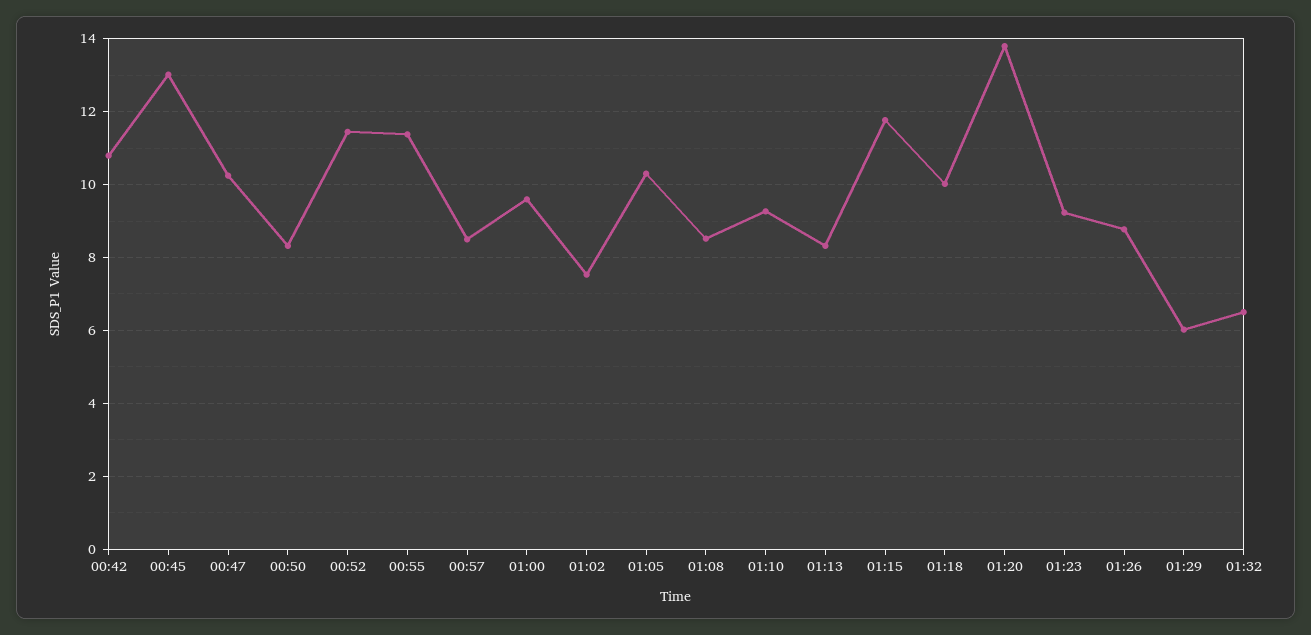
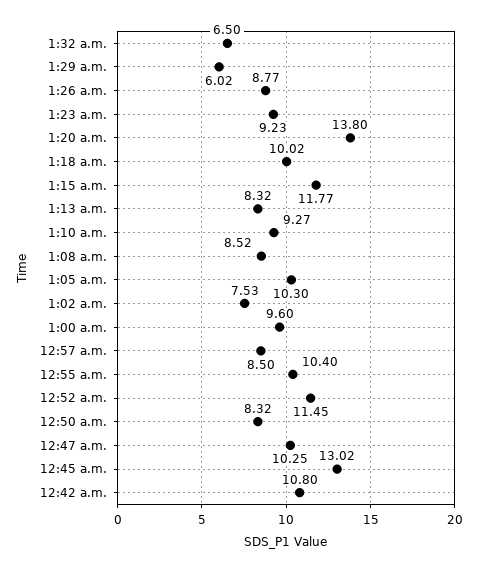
  {
    "00:42": 10.8,
    "00:45": 13.02,
    "00:47": 10.25,
    "00:50": 8.32,
    "00:52": 11.45,
-   "00:55": 11.4,
+   "00:55": 10.4,
    "00:57": 8.5,
    "01:00": 9.6,
    "01:02": 7.53,
    "01:05": 10.3,
    "01:08": 8.52,
    "01:10": 9.27,
    "01:13": 8.32,
    "01:15": 11.77,
    "01:18": 10.02,
    "01:20": 13.8,
    "01:23": 9.23,
    "01:26": 8.77,
    "01:29": 6.02,
    "01:32": 6.5
  }

